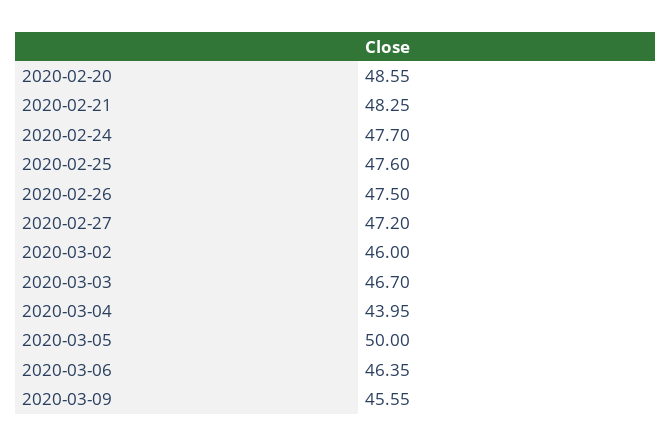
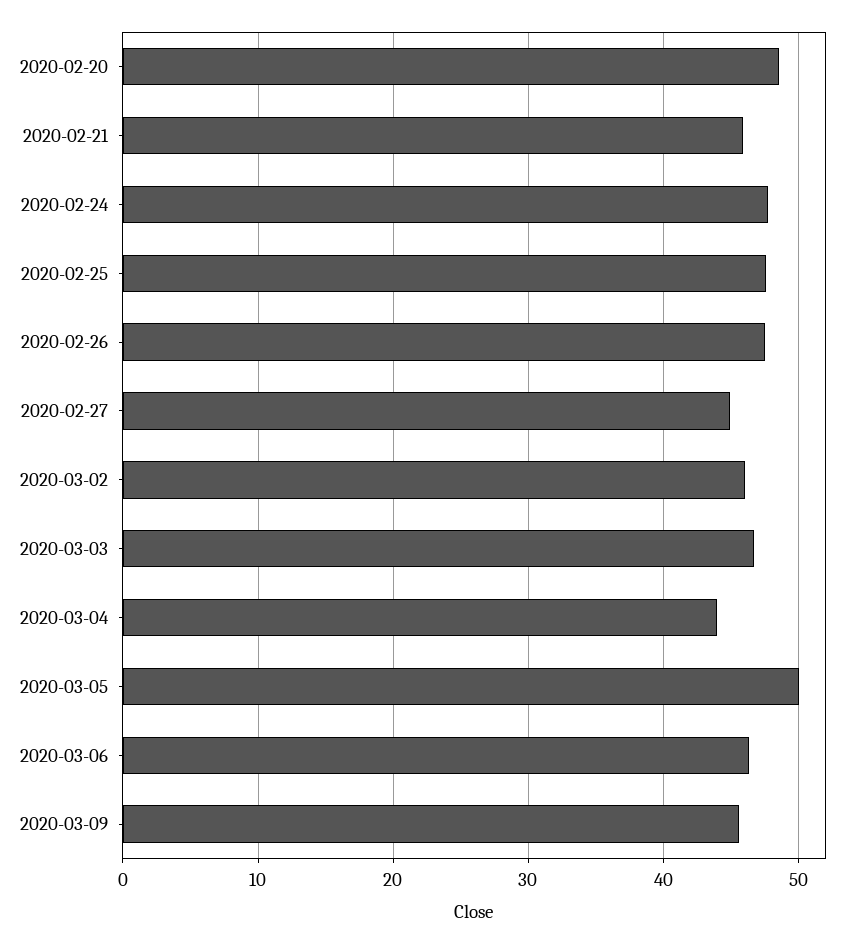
  {
    "2020-02-20": 48.55,
-   "2020-02-21": 48.25,
+   "2020-02-21": 46,
    "2020-02-24": 47.7,
    "2020-02-25": 47.6,
    "2020-02-26": 47.5,
-   "2020-02-27": 47.2,
+   "2020-02-27": 45,
    "2020-03-02": 46,
    "2020-03-03": 46.7,
    "2020-03-04": 43.95,
    "2020-03-05": 50,
    "2020-03-06": 46.35,
    "2020-03-09": 45.55
  }

